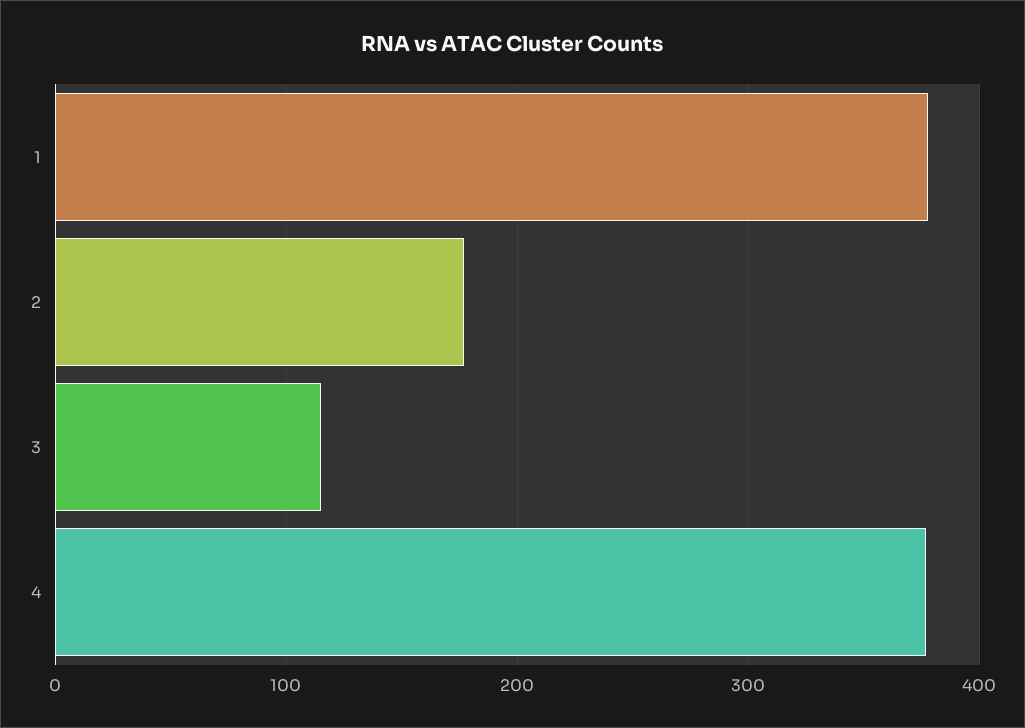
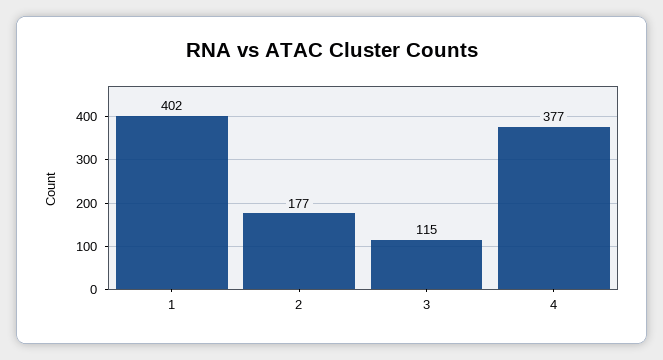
  {
-   "1": 380,
+   "1": 402,
    "2": 177,
    "3": 115,
    "4": 377
  }

